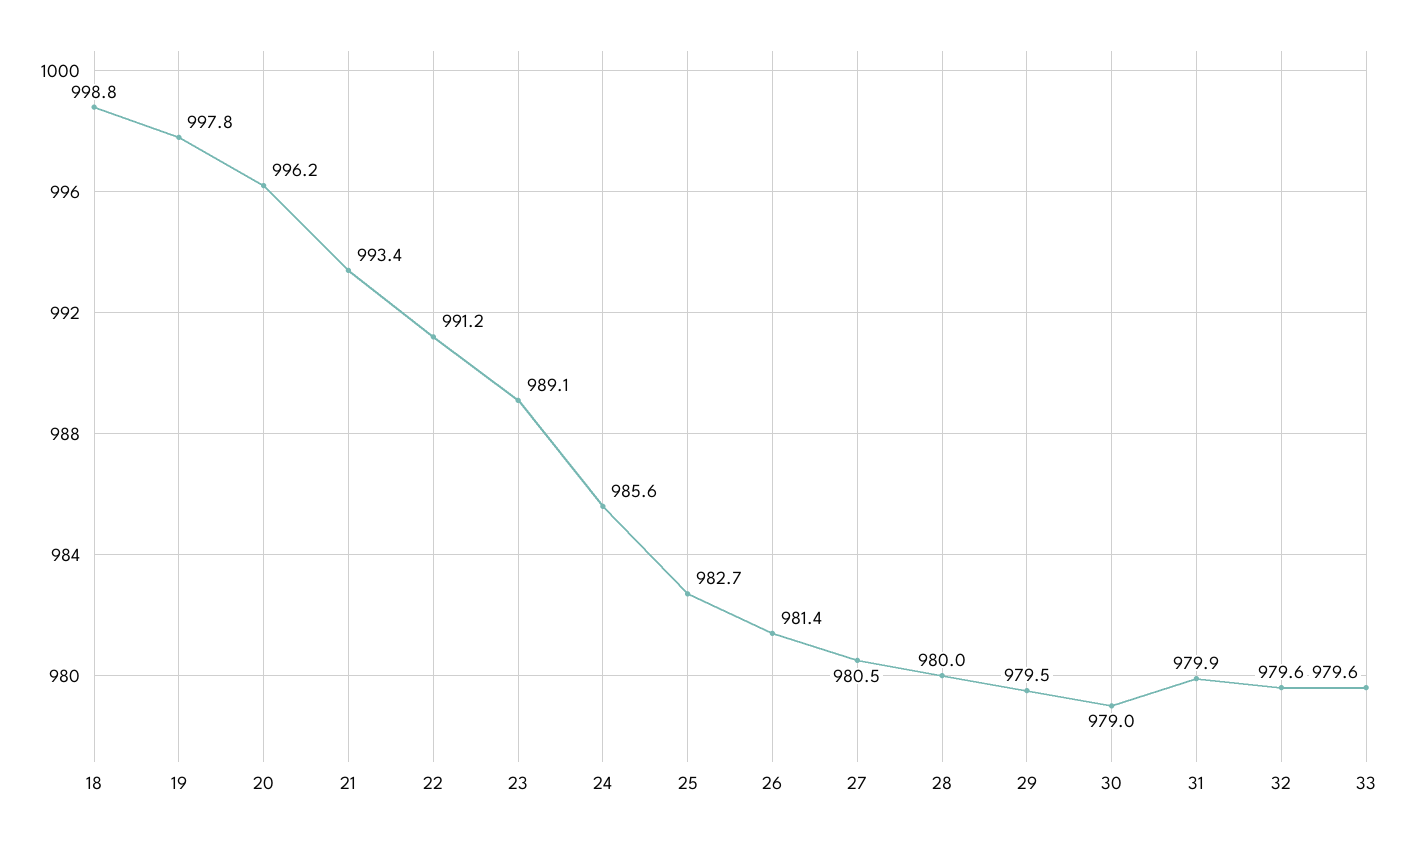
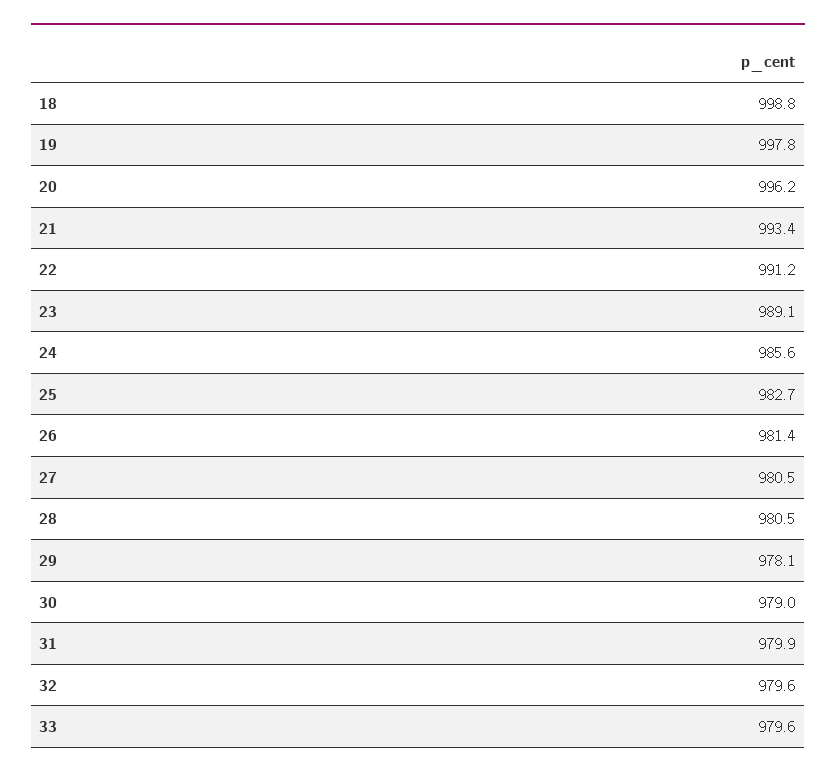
  {
    "18": 998.8,
    "19": 997.8,
    "20": 996.2,
    "21": 993.4,
    "22": 991.2,
    "23": 989.1,
    "24": 985.6,
    "25": 982.7,
    "26": 981.4,
    "27": 980.5,
-   "28": 980,
+   "28": 980.5,
-   "29": 979.5,
+   "29": 978.1,
    "30": 979,
    "31": 979.9,
    "32": 979.6,
    "33": 979.6
  }

